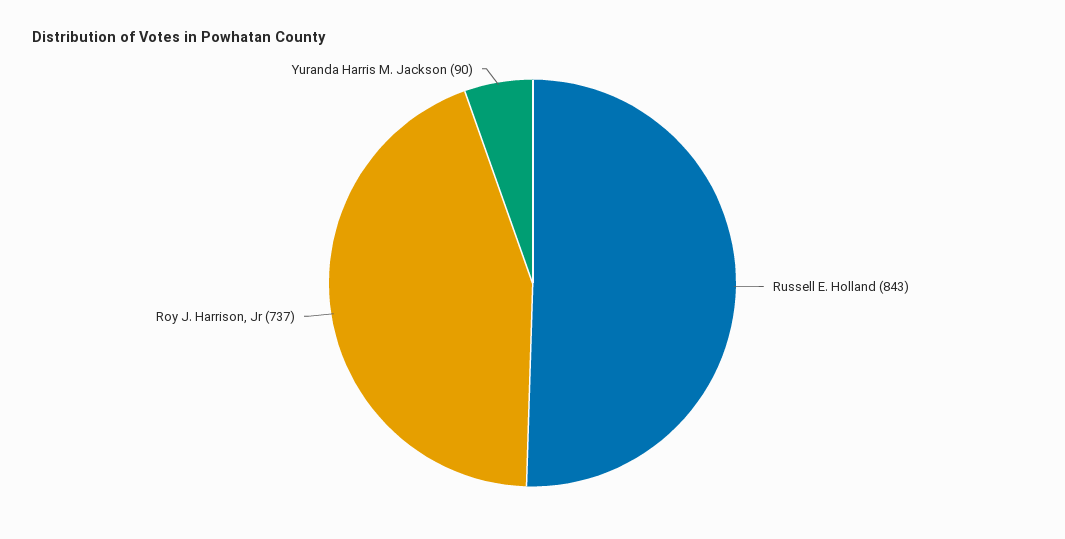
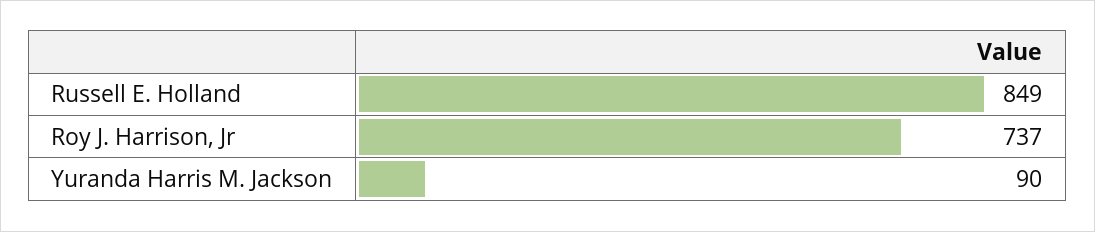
  {
-   "Russell E. Holland": 843,
+   "Russell E. Holland": 849,
    "Roy J. Harrison, Jr": 737,
    "Yuranda Harris M. Jackson": 90
  }

